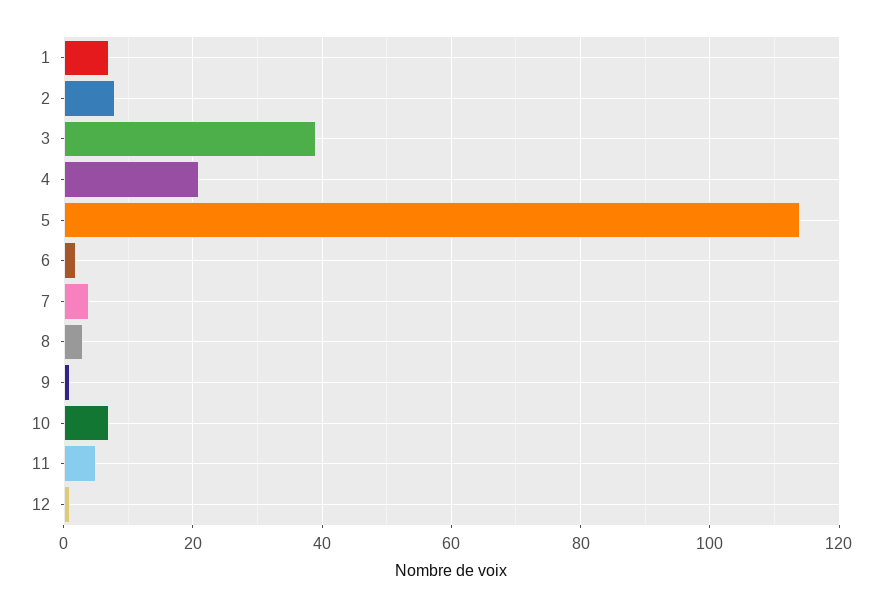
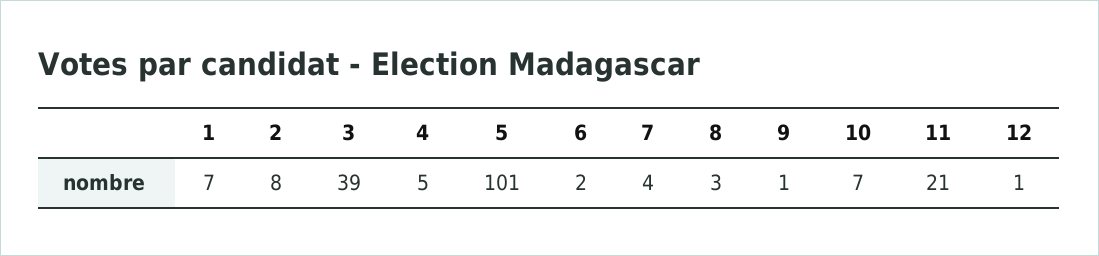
  {
    "1": 7,
    "2": 8,
    "3": 39,
-   "4": 20,
+   "4": 5,
-   "5": 115,
+   "5": 101,
    "6": 2,
    "7": 4,
    "8": 3,
    "9": 1,
    "10": 7,
-   "11": 5,
+   "11": 21,
    "12": 1
  }

